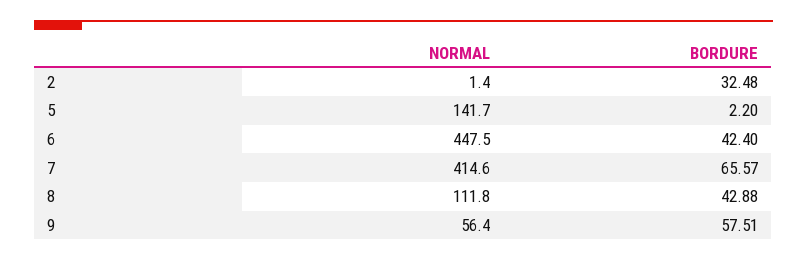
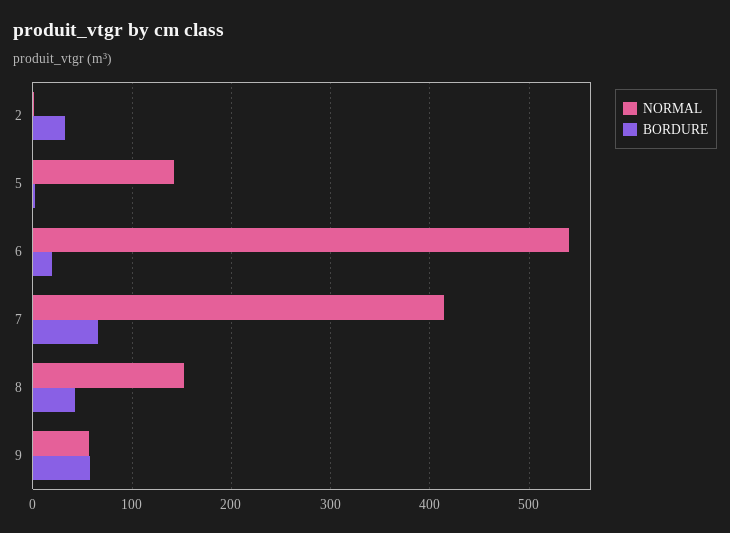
  {
    "NORMAL": {
      "2": 1.4,
      "5": 141.7,
-     "6": 447.5,
+     "6": 540,
      "7": 414.6,
-     "8": 111.8,
+     "8": 150,
      "9": 56.4
    },
    "BORDURE": {
      "2": 32.48,
      "5": 2.2,
-     "6": 42.4,
+     "6": 20,
      "7": 65.57,
      "8": 42.88,
      "9": 57.51
    }
  }

